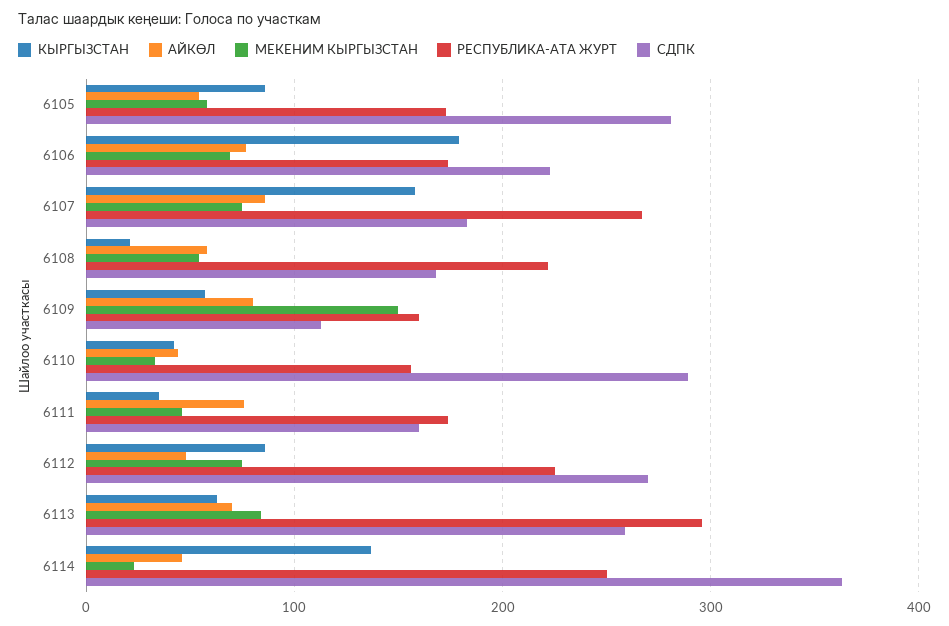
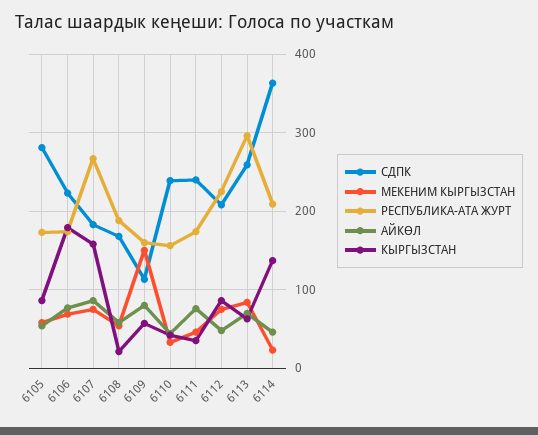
  {
    "КЫРГЫЗСТАН": {
      "6105": 90,
      "6106": 180,
      "6107": 160,
      "6108": 20,
      "6109": 60,
      "6110": 40,
      "6111": 40,
      "6112": 90,
      "6113": 60,
      "6114": 140
    },
    "АЙКӨЛ": {
      "6105": 50,
      "6106": 80,
      "6107": 90,
      "6108": 60,
      "6109": 80,
      "6110": 40,
      "6111": 80,
      "6112": 50,
      "6113": 70,
      "6114": 50
    },
    "МЕКЕНИМ КЫРГЫЗСТАН": {
      "6105": 60,
      "6106": 70,
      "6107": 80,
      "6108": 50,
      "6109": 150,
      "6110": 30,
      "6111": 50,
      "6112": 80,
      "6113": 80,
      "6114": 20
    },
    "РЕСПУБЛИКА-АТА ЖУРТ": {
      "6105": 170,
      "6106": 170,
      "6107": 270,
-     "6108": 220,
+     "6108": 190,
      "6109": 160,
      "6110": 160,
      "6111": 170,
      "6112": 230,
      "6113": 300,
-     "6114": 250
+     "6114": 210
    },
    "СДПК": {
      "6105": 280,
      "6106": 220,
      "6107": 180,
      "6108": 170,
      "6109": 110,
-     "6110": 290,
+     "6110": 240,
-     "6111": 160,
+     "6111": 240,
-     "6112": 270,
+     "6112": 210,
      "6113": 260,
      "6114": 360
    }
  }

